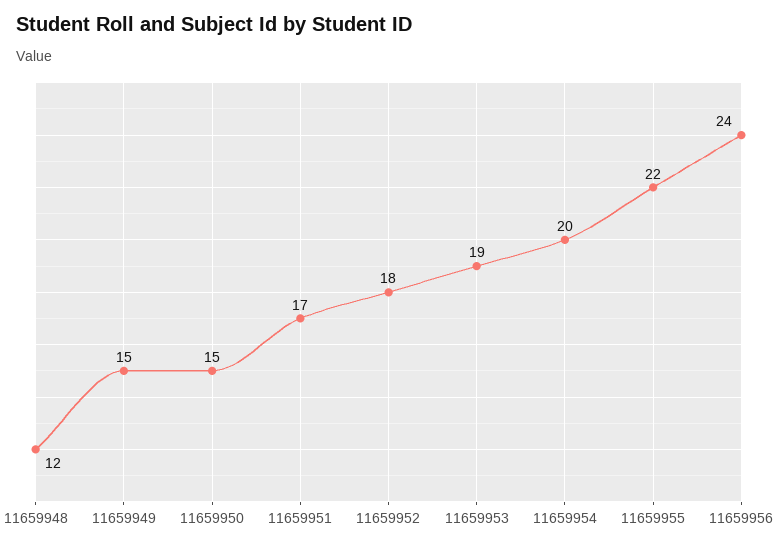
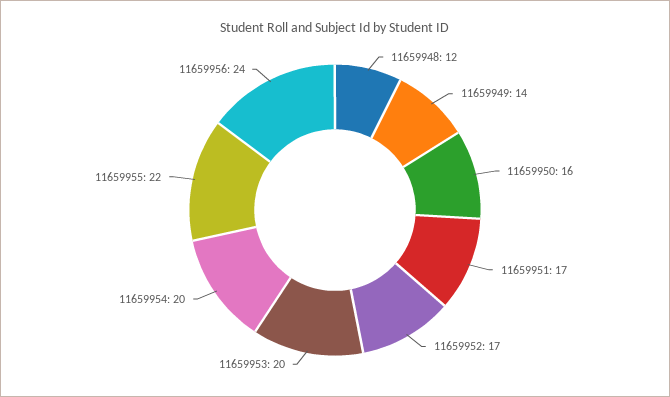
  {
    "11659948": 12,
-   "11659949": 15,
+   "11659949": 14,
-   "11659950": 15,
+   "11659950": 16,
    "11659951": 17,
-   "11659952": 18,
+   "11659952": 17,
-   "11659953": 19,
+   "11659953": 20,
    "11659954": 20,
    "11659955": 22,
    "11659956": 24
  }

